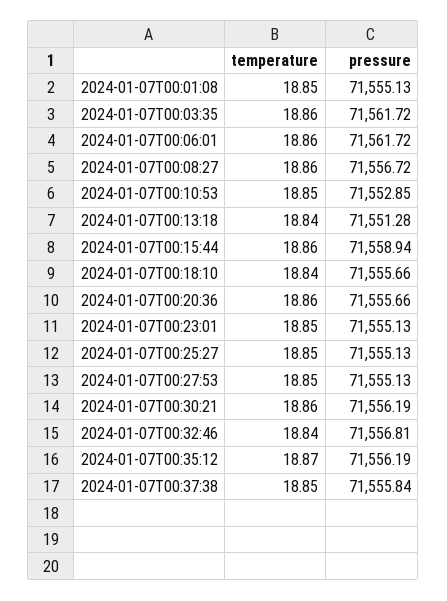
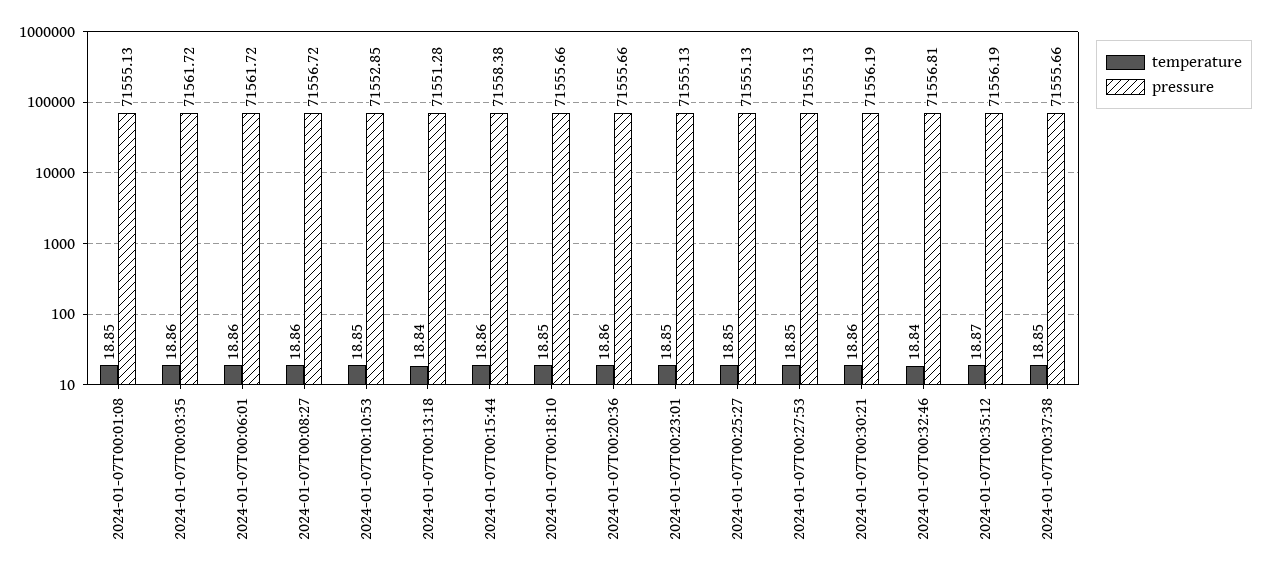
  {
    "temperature": {
      "2024-01-07T00:01:08": 18.85,
      "2024-01-07T00:03:35": 18.86,
      "2024-01-07T00:06:01": 18.86,
      "2024-01-07T00:08:27": 18.86,
      "2024-01-07T00:10:53": 18.85,
      "2024-01-07T00:13:18": 18.84,
      "2024-01-07T00:15:44": 18.86,
-     "2024-01-07T00:18:10": 18.84,
+     "2024-01-07T00:18:10": 18.85,
      "2024-01-07T00:20:36": 18.86,
      "2024-01-07T00:23:01": 18.85,
      "2024-01-07T00:25:27": 18.85,
      "2024-01-07T00:27:53": 18.85,
      "2024-01-07T00:30:21": 18.86,
      "2024-01-07T00:32:46": 18.84,
      "2024-01-07T00:35:12": 18.87,
      "2024-01-07T00:37:38": 18.85
    },
    "pressure": {
      "2024-01-07T00:01:08": 71555.13,
      "2024-01-07T00:03:35": 71561.72,
      "2024-01-07T00:06:01": 71561.72,
      "2024-01-07T00:08:27": 71556.72,
      "2024-01-07T00:10:53": 71552.85,
      "2024-01-07T00:13:18": 71551.28,
-     "2024-01-07T00:15:44": 71558.94,
+     "2024-01-07T00:15:44": 71558.38,
      "2024-01-07T00:18:10": 71555.66,
      "2024-01-07T00:20:36": 71555.66,
      "2024-01-07T00:23:01": 71555.13,
      "2024-01-07T00:25:27": 71555.13,
      "2024-01-07T00:27:53": 71555.13,
      "2024-01-07T00:30:21": 71556.19,
      "2024-01-07T00:32:46": 71556.81,
      "2024-01-07T00:35:12": 71556.19,
-     "2024-01-07T00:37:38": 71555.84
+     "2024-01-07T00:37:38": 71555.66
    }
  }

